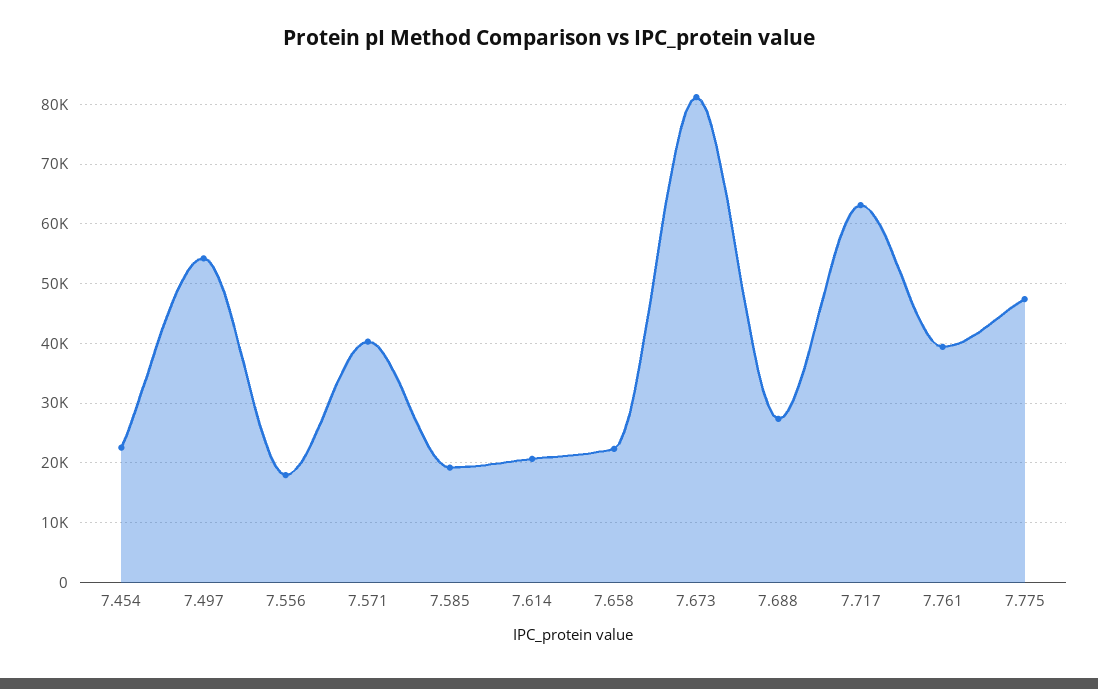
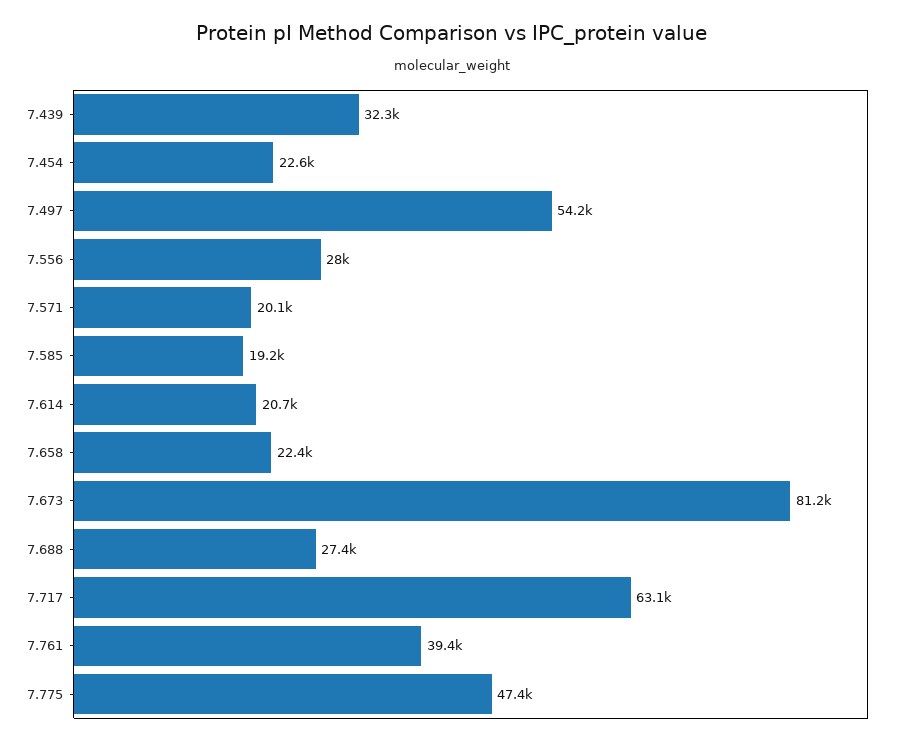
  {
    "7.454": 22600,
    "7.497": 54200,
-   "7.556": 18000,
+   "7.556": 28000,
-   "7.571": 40000,
+   "7.571": 20100,
    "7.585": 19200,
    "7.614": 20700,
    "7.658": 22400,
    "7.673": 81200,
    "7.688": 27400,
    "7.717": 63100,
    "7.761": 39400,
-   "7.775": 47400
+   "7.775": 47400,
+   "7.439": 32300
  }

